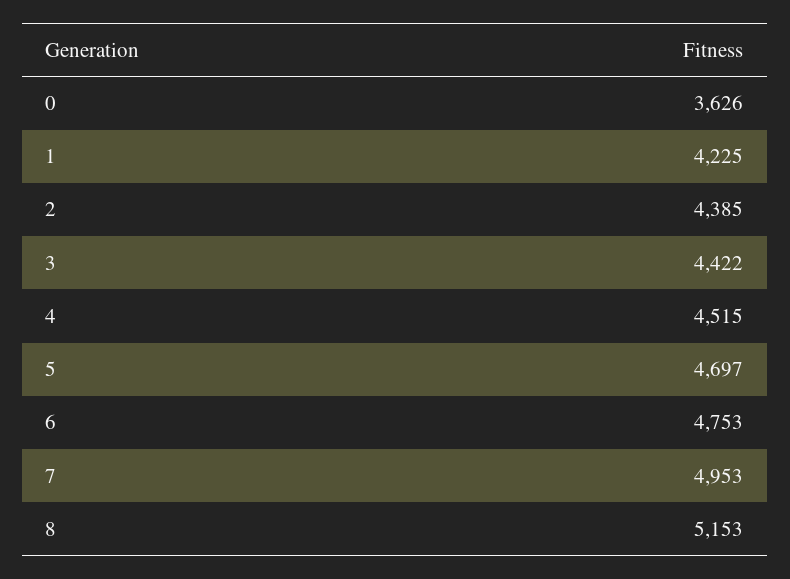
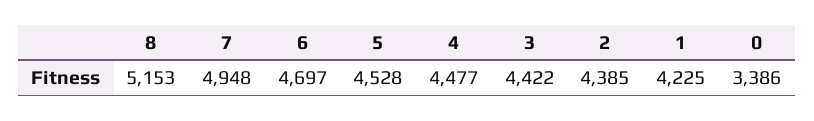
  {
-   "0": 3626,
+   "0": 3386,
    "1": 4225,
    "2": 4385,
    "3": 4422,
-   "4": 4515,
+   "4": 4477,
-   "5": 4697,
+   "5": 4528,
-   "6": 4753,
+   "6": 4697,
-   "7": 4953,
+   "7": 4948,
    "8": 5153
  }

